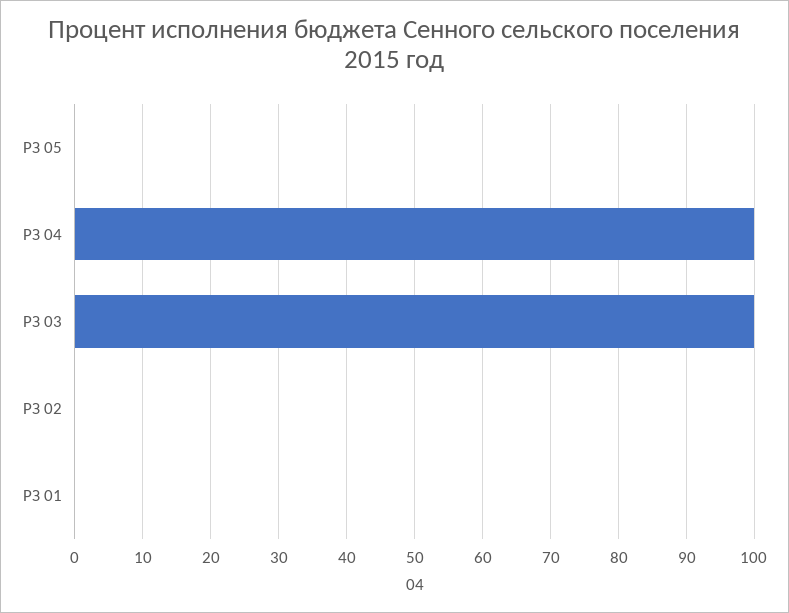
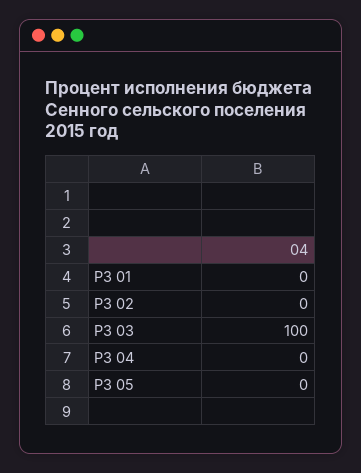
  {
    "РЗ 05": 0,
-   "РЗ 04": 100,
+   "РЗ 04": 0,
    "РЗ 03": 100,
    "РЗ 02": 0,
    "РЗ 01": 0
  }

